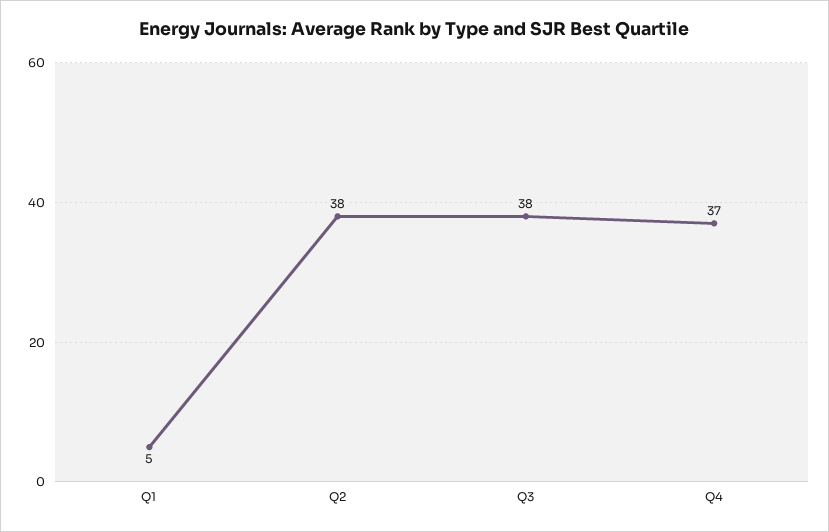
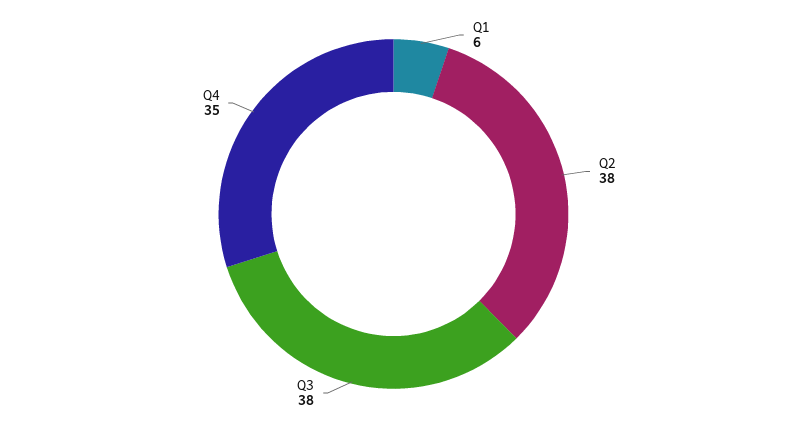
  {
-   "Q1": 5,
+   "Q1": 6,
    "Q2": 38,
    "Q3": 38,
-   "Q4": 37
+   "Q4": 35
  }

